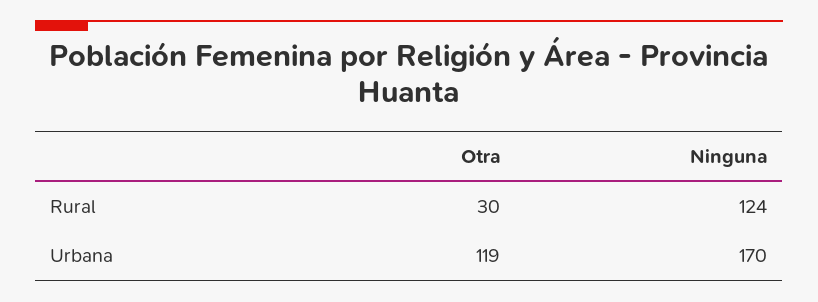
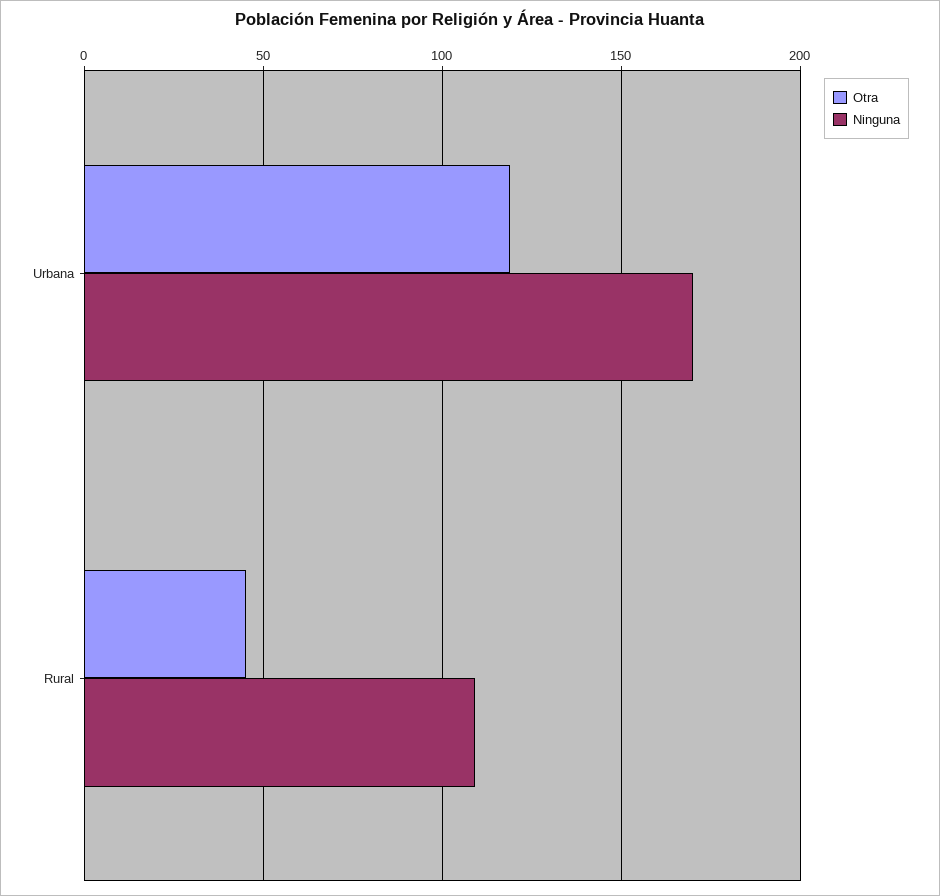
  {
    "Otra": {
-     "Rural": 30,
+     "Rural": 45,
      "Urbana": 119
    },
    "Ninguna": {
-     "Rural": 124,
+     "Rural": 110,
      "Urbana": 170
    }
  }

